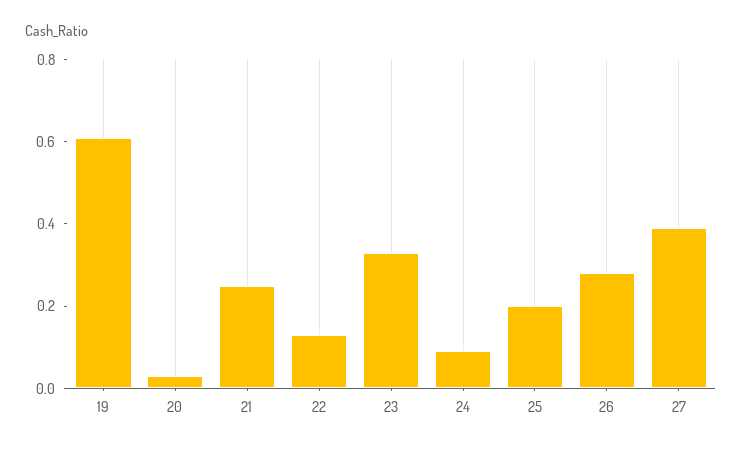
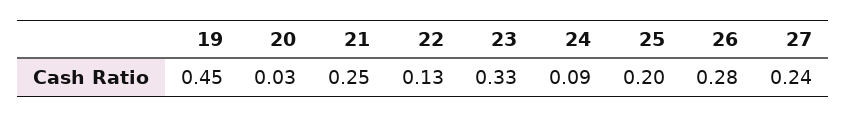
  {
-   "19": 0.6,
+   "19": 0.45,
    "20": 0.03,
    "21": 0.25,
    "22": 0.13,
    "23": 0.33,
    "24": 0.09,
    "25": 0.2,
    "26": 0.28,
-   "27": 0.4
+   "27": 0.24
  }

